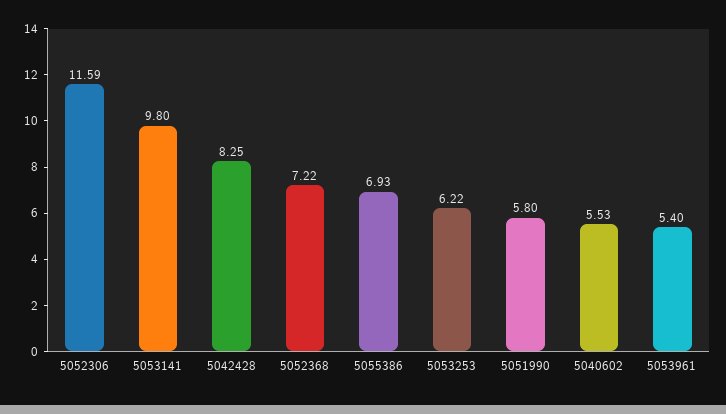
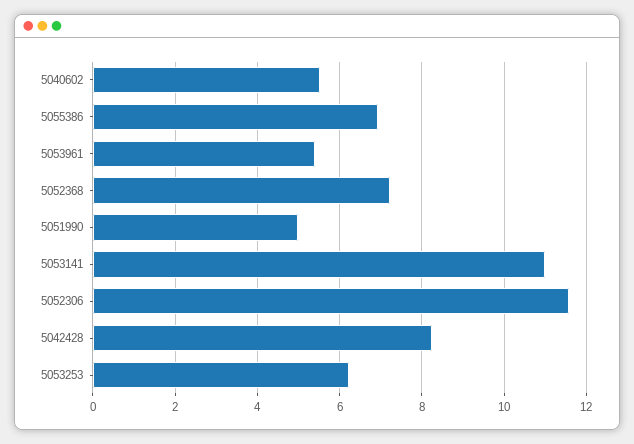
  {
    "5052306": 11.59,
-   "5053141": 9.8,
+   "5053141": 11,
    "5042428": 8.25,
    "5052368": 7.22,
    "5055386": 6.93,
    "5053253": 6.22,
-   "5051990": 5.8,
+   "5051990": 5,
    "5040602": 5.53,
    "5053961": 5.4
  }

